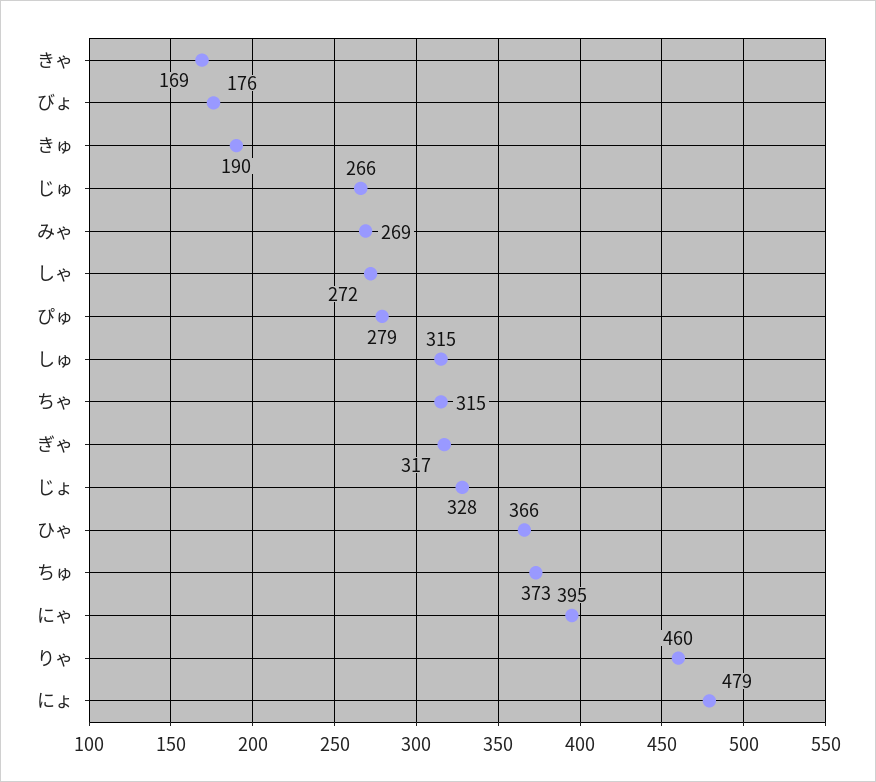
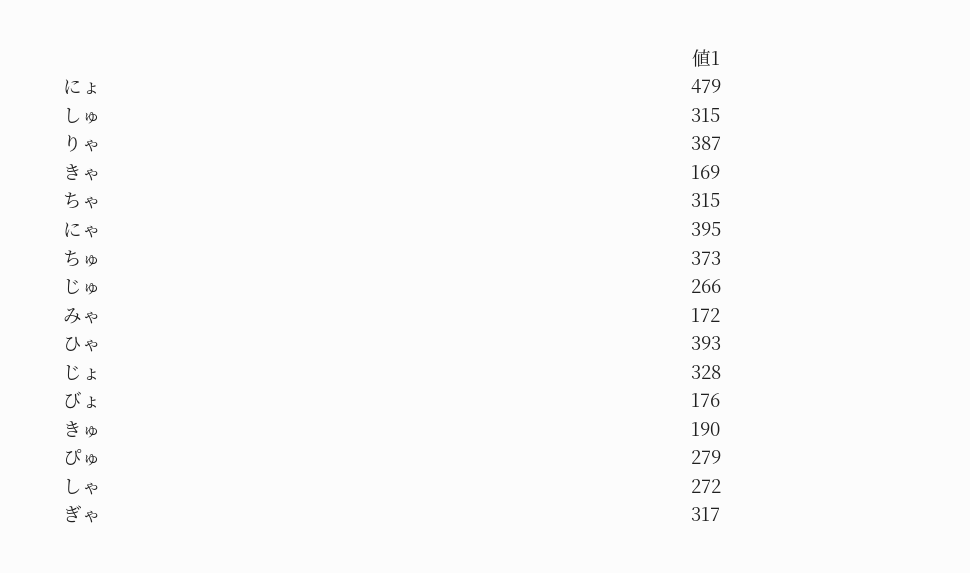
  {
    "きゃ": 169,
    "びょ": 176,
    "きゅ": 190,
    "じゅ": 266,
-   "みゃ": 269,
+   "みゃ": 172,
    "しゃ": 272,
    "ぴゅ": 279,
    "しゅ": 315,
    "ちゃ": 315,
    "ぎゃ": 317,
    "じょ": 328,
-   "ひゃ": 366,
+   "ひゃ": 393,
    "ちゅ": 373,
    "にゃ": 395,
-   "りゃ": 460,
+   "りゃ": 387,
    "にょ": 479
  }

